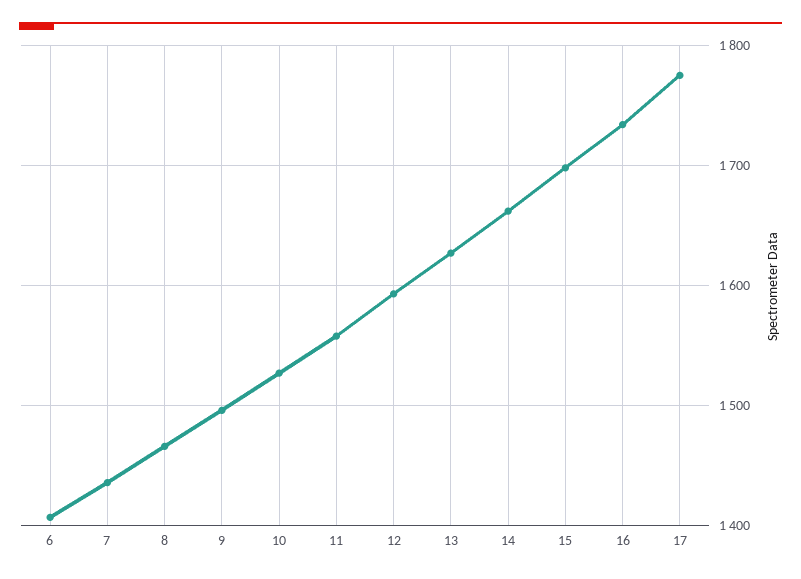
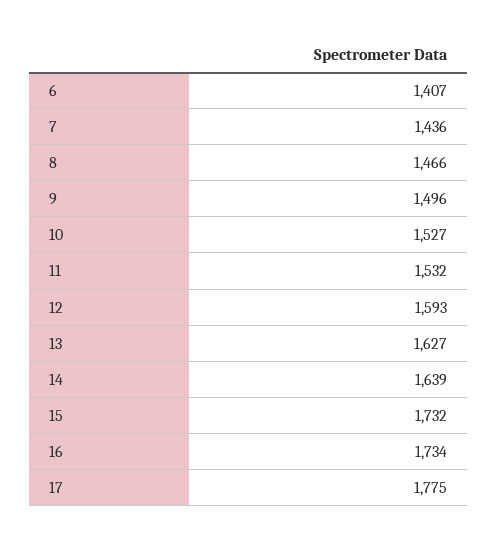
  {
    "6": 1407,
    "7": 1436,
    "8": 1466,
    "9": 1496,
    "10": 1527,
-   "11": 1560,
+   "11": 1532,
    "12": 1593,
    "13": 1627,
-   "14": 1660,
+   "14": 1639,
-   "15": 1700,
+   "15": 1732,
    "16": 1734,
    "17": 1775
  }

